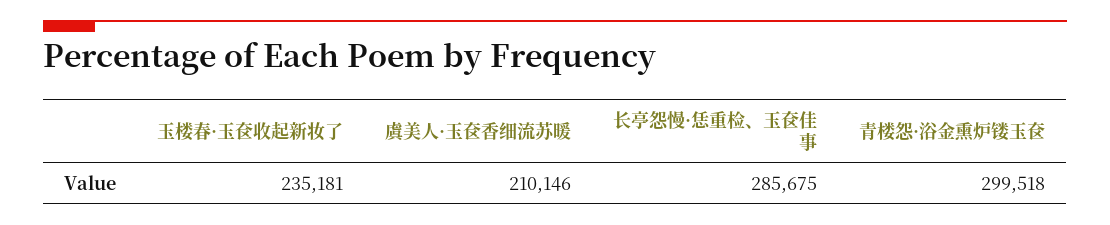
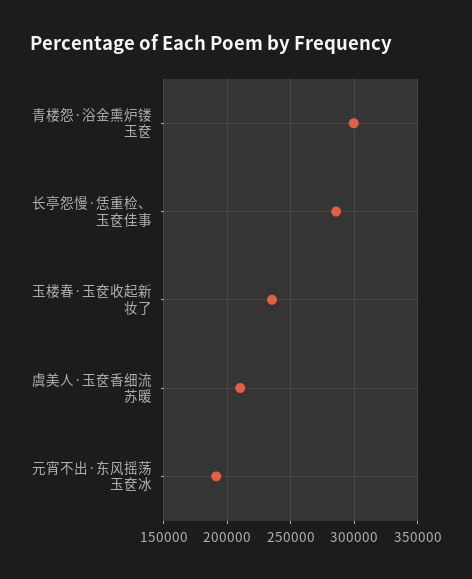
  {
    "玉楼春·玉奁收起新妆了": 235181,
    "虞美人·玉奁香细流苏暖": 210146,
    "长亭怨慢·恁重检、玉奁佳事": 285675,
-   "青楼怨·浴金熏炉镂玉奁": 299518
+   "青楼怨·浴金熏炉镂玉奁": 299518,
+   "元宵不出·东风摇荡玉奁冰": 190000
  }

